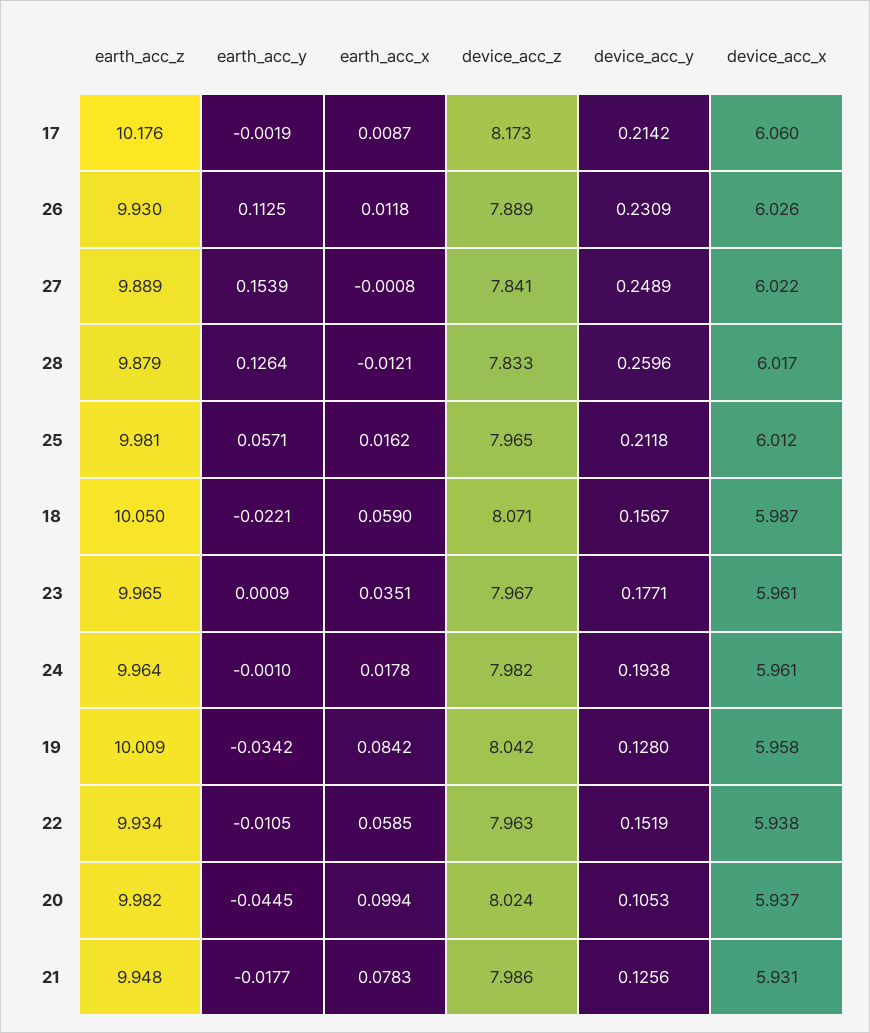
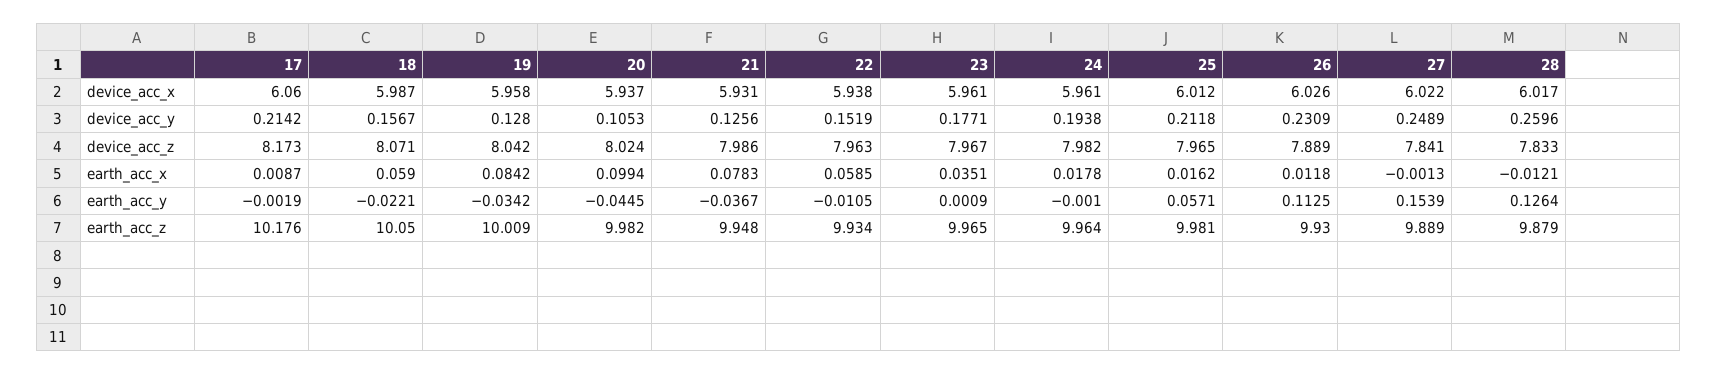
  {
    "earth_acc_z": {
      "17": 10.176,
      "26": 9.93,
      "27": 9.889,
      "28": 9.879,
      "25": 9.981,
      "18": 10.05,
      "23": 9.965,
      "24": 9.964,
      "19": 10.009,
      "22": 9.934,
      "20": 9.982,
      "21": 9.948
    },
    "earth_acc_y": {
      "17": -0.0019,
      "26": 0.1125,
      "27": 0.1539,
      "28": 0.1264,
      "25": 0.0571,
      "18": -0.0221,
      "23": 0.0009,
      "24": -0.001,
      "19": -0.0342,
      "22": -0.0105,
      "20": -0.0445,
-     "21": -0.0177
+     "21": -0.0367
    },
    "earth_acc_x": {
      "17": 0.0087,
      "26": 0.0118,
-     "27": -0.0008,
+     "27": -0.0013,
      "28": -0.0121,
      "25": 0.0162,
      "18": 0.059,
      "23": 0.0351,
      "24": 0.0178,
      "19": 0.0842,
      "22": 0.0585,
      "20": 0.0994,
      "21": 0.0783
    },
    "device_acc_z": {
      "17": 8.173,
      "26": 7.889,
      "27": 7.841,
      "28": 7.833,
      "25": 7.965,
      "18": 8.071,
      "23": 7.967,
      "24": 7.982,
      "19": 8.042,
      "22": 7.963,
      "20": 8.024,
      "21": 7.986
    },
    "device_acc_y": {
      "17": 0.2142,
      "26": 0.2309,
      "27": 0.2489,
      "28": 0.2596,
      "25": 0.2118,
      "18": 0.1567,
      "23": 0.1771,
      "24": 0.1938,
      "19": 0.128,
      "22": 0.1519,
      "20": 0.1053,
      "21": 0.1256
    },
    "device_acc_x": {
      "17": 6.06,
      "26": 6.026,
      "27": 6.022,
      "28": 6.017,
      "25": 6.012,
      "18": 5.987,
      "23": 5.961,
      "24": 5.961,
      "19": 5.958,
      "22": 5.938,
      "20": 5.937,
      "21": 5.931
    }
  }

